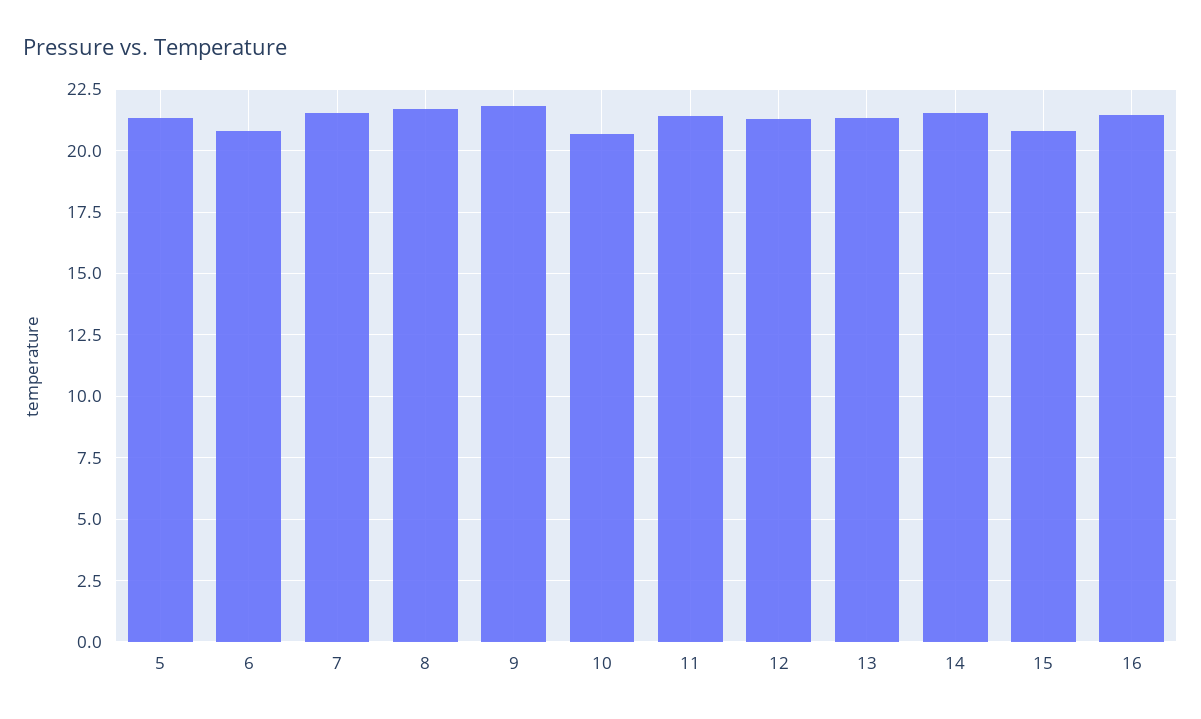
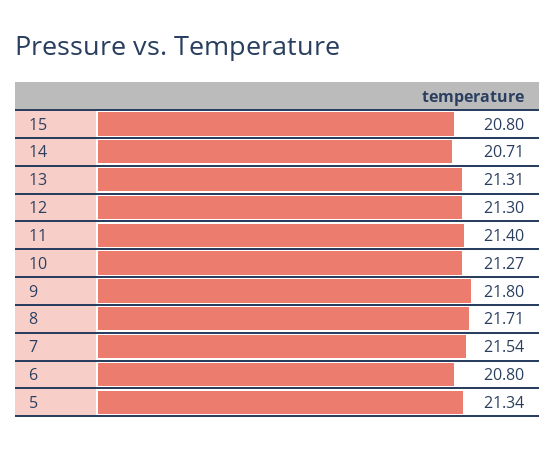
  {
    "5": 21.34,
    "6": 20.8,
    "7": 21.54,
    "8": 21.71,
    "9": 21.8,
-   "10": 20.75,
+   "10": 21.27,
    "11": 21.4,
    "12": 21.3,
    "13": 21.31,
-   "14": 21.5,
+   "14": 20.71,
-   "15": 20.8,
+   "15": 20.8
-   "16": 21.5
  }

